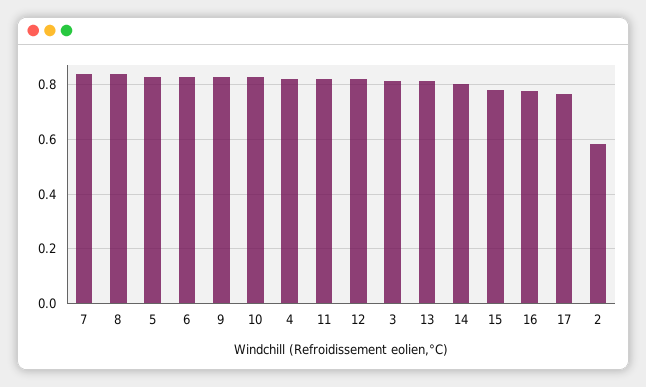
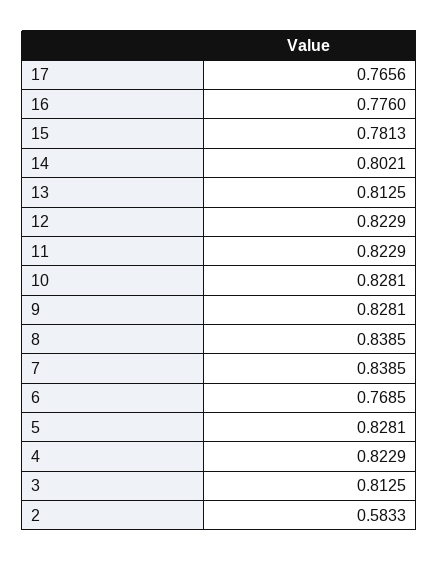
  {
    "7": 0.8385,
    "8": 0.8385,
    "5": 0.8281,
-   "6": 0.825,
+   "6": 0.7685,
    "9": 0.8281,
    "10": 0.8281,
    "4": 0.8229,
    "11": 0.8229,
    "12": 0.8229,
    "3": 0.8125,
    "13": 0.8125,
    "14": 0.8021,
    "15": 0.7813,
    "16": 0.776,
    "17": 0.7656,
    "2": 0.5833
  }

